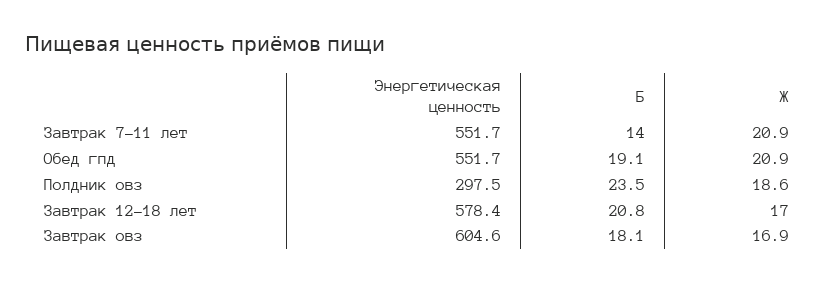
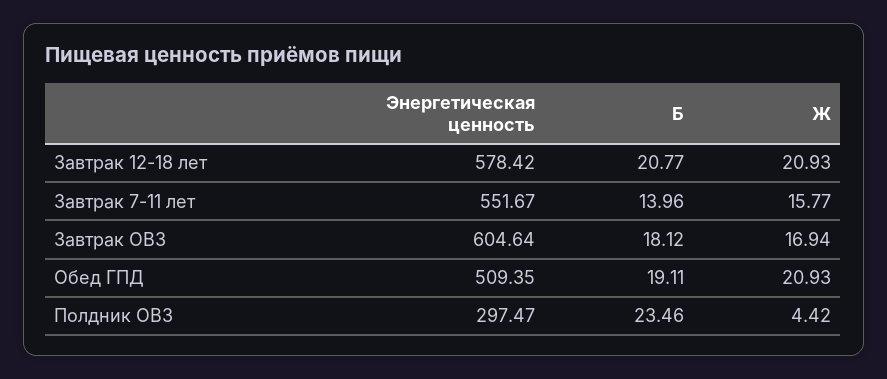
  {
    "Энергетическая ценность": {
      "Завтрак 7-11 лет": 551.67,
-     "Обед гпд": 551.7,
+     "Обед гпд": 509.35,
      "Полдник овз": 297.47,
      "Завтрак 12-18 лет": 578.42,
      "Завтрак овз": 604.64
    },
    "Б": {
      "Завтрак 7-11 лет": 13.96,
      "Обед гпд": 19.11,
      "Полдник овз": 23.46,
      "Завтрак 12-18 лет": 20.77,
      "Завтрак овз": 18.12
    },
    "Ж": {
-     "Завтрак 7-11 лет": 20.9,
+     "Завтрак 7-11 лет": 15.77,
      "Обед гпд": 20.93,
-     "Полдник овз": 18.6,
+     "Полдник овз": 4.42,
-     "Завтрак 12-18 лет": 17,
+     "Завтрак 12-18 лет": 20.93,
      "Завтрак овз": 16.94
    }
  }

